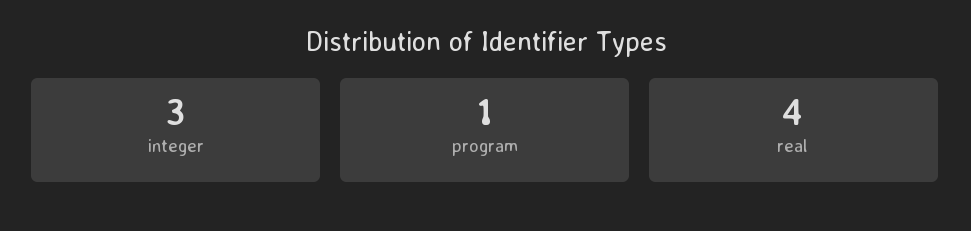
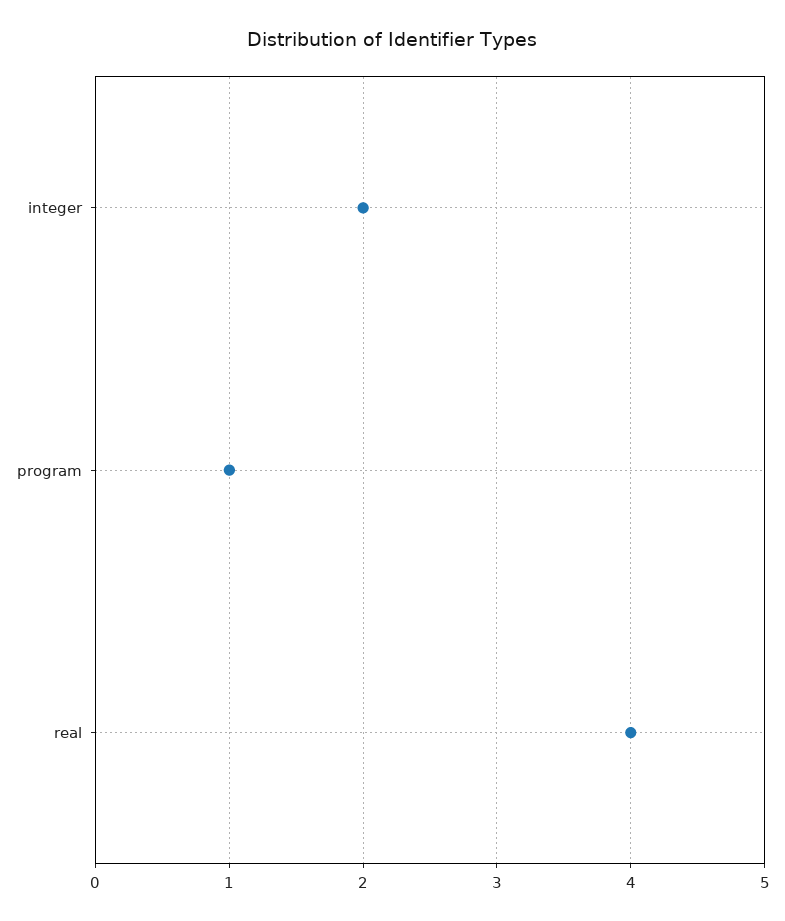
  {
-   "integer": 3,
+   "integer": 2,
    "program": 1,
    "real": 4
  }

